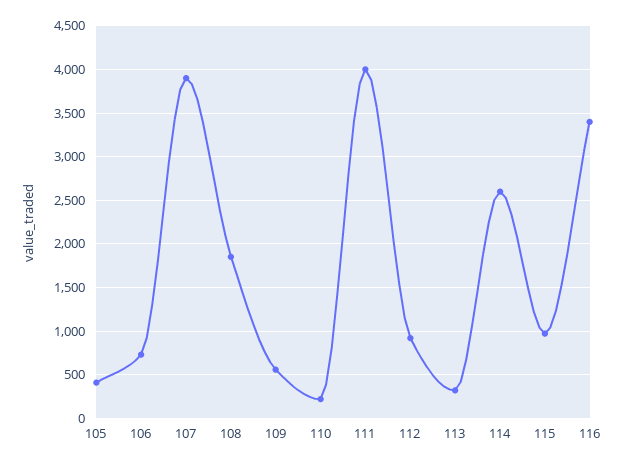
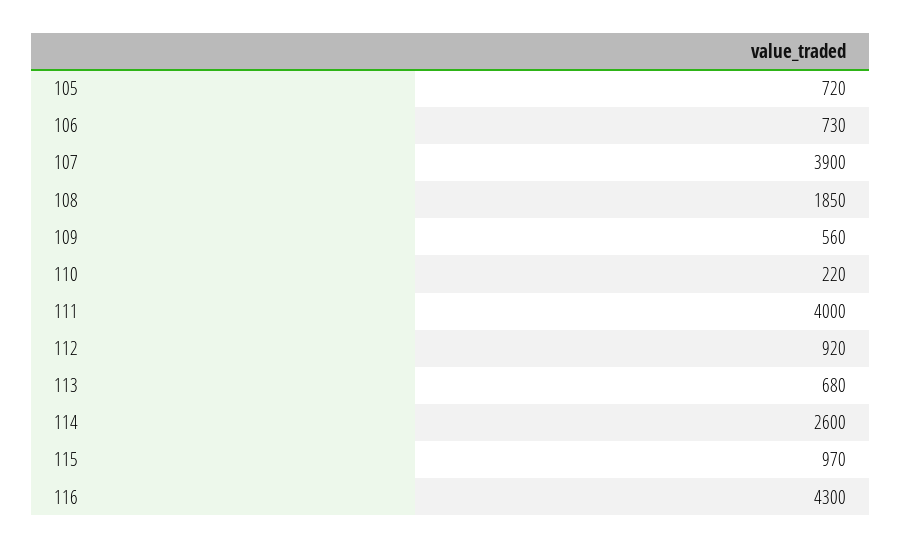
  {
-   "105": 400,
+   "105": 720,
    "106": 730,
    "107": 3900,
    "108": 1850,
    "109": 560,
    "110": 220,
    "111": 4000,
    "112": 920,
-   "113": 300,
+   "113": 680,
    "114": 2600,
    "115": 970,
-   "116": 3400
+   "116": 4300
  }

